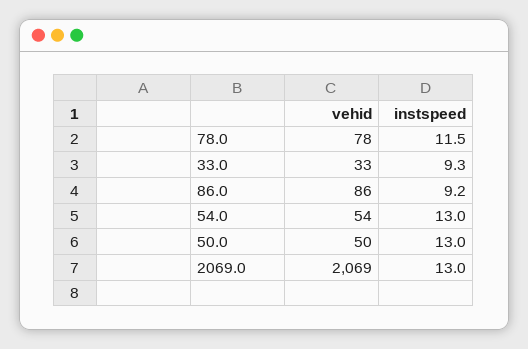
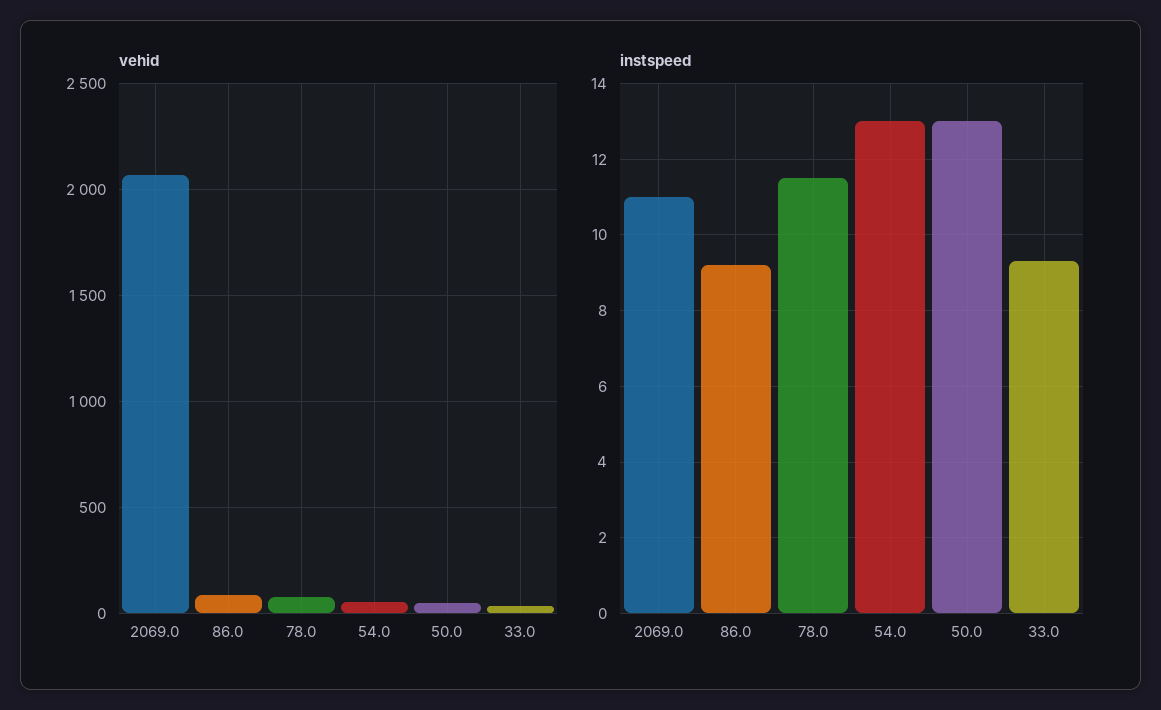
  {
    "vehid": {
      "78.0": 78,
      "33.0": 33,
      "86.0": 86,
      "54.0": 54,
      "50.0": 50,
      "2069.0": 2069
    },
    "instspeed": {
      "78.0": 11.5,
      "33.0": 9.3,
      "86.0": 9.2,
      "54.0": 13,
      "50.0": 13,
-     "2069.0": 13
+     "2069.0": 11
    }
  }

